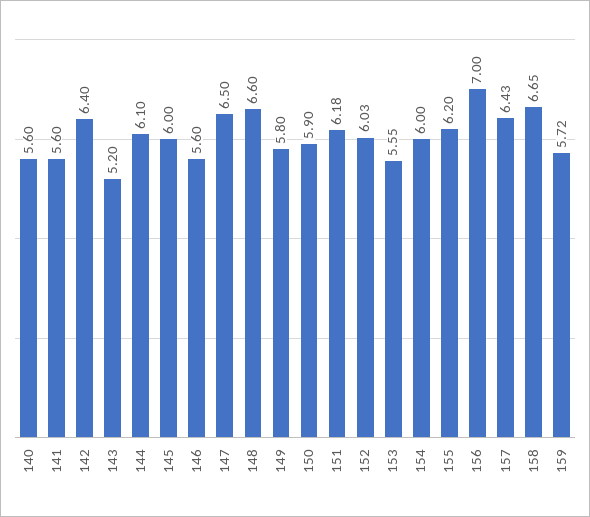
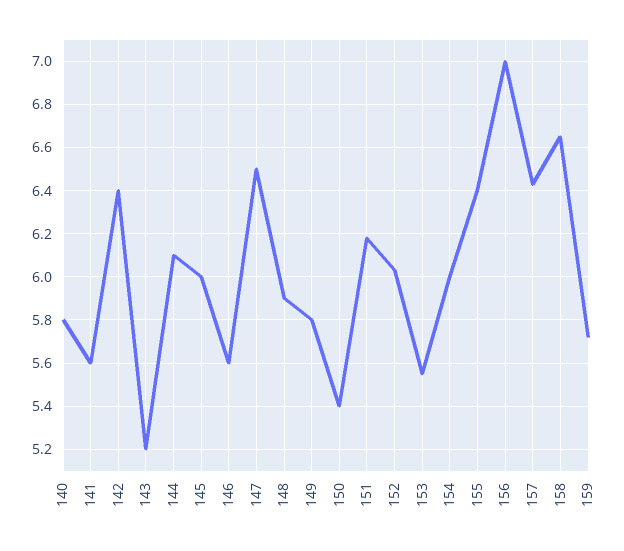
  {
-   "140": 5.6,
+   "140": 5.8,
    "141": 5.6,
    "142": 6.4,
    "143": 5.2,
    "144": 6.1,
    "145": 6,
    "146": 5.6,
    "147": 6.5,
-   "148": 6.6,
+   "148": 5.9,
    "149": 5.8,
-   "150": 5.9,
+   "150": 5.4,
    "151": 6.18,
    "152": 6.03,
    "153": 5.55,
    "154": 6,
-   "155": 6.2,
+   "155": 6.4,
    "156": 7,
    "157": 6.43,
    "158": 6.65,
    "159": 5.72
  }

